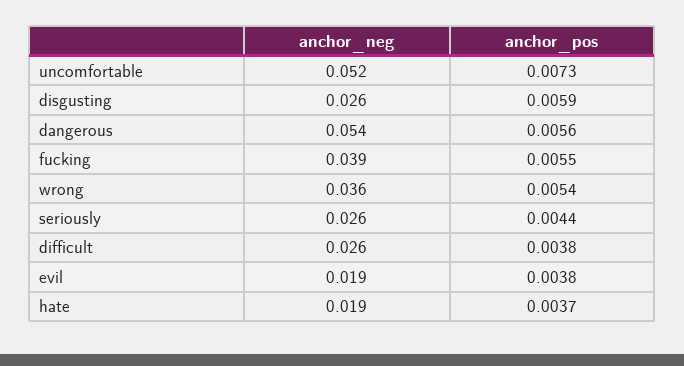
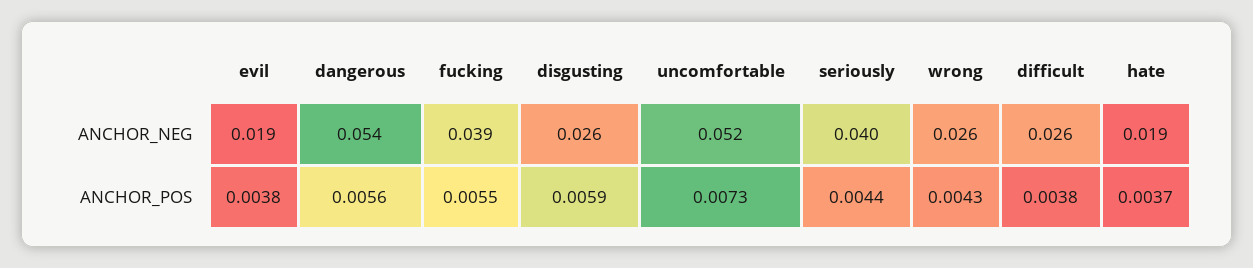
  {
    "anchor_neg": {
      "uncomfortable": 0.052,
      "disgusting": 0.026,
      "dangerous": 0.054,
      "fucking": 0.039,
-     "wrong": 0.036,
+     "wrong": 0.026,
-     "seriously": 0.026,
+     "seriously": 0.04,
      "difficult": 0.026,
      "evil": 0.019,
      "hate": 0.019
    },
    "anchor_pos": {
      "uncomfortable": 0.0073,
      "disgusting": 0.0059,
      "dangerous": 0.0056,
      "fucking": 0.0055,
-     "wrong": 0.0054,
+     "wrong": 0.0043,
      "seriously": 0.0044,
      "difficult": 0.0038,
      "evil": 0.0038,
      "hate": 0.0037
    }
  }

